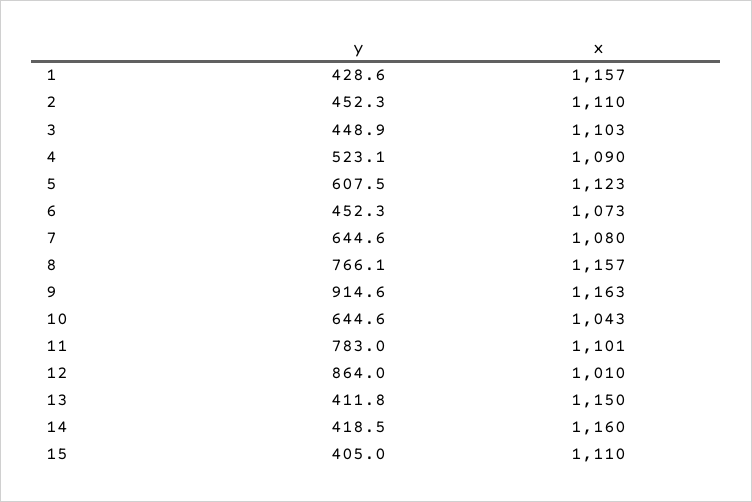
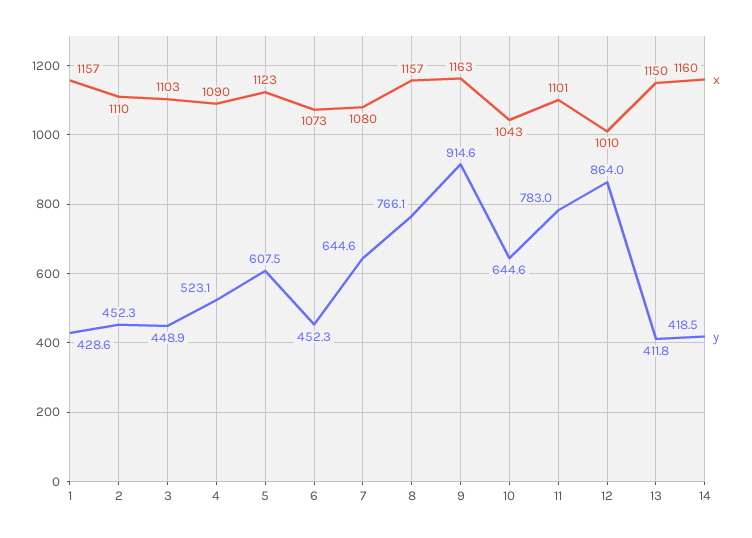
  {
    "y": {
      "1": 428.6,
      "2": 452.3,
      "3": 448.9,
      "4": 523.1,
      "5": 607.5,
      "6": 452.3,
      "7": 644.6,
      "8": 766.1,
      "9": 914.6,
      "10": 644.6,
      "11": 783,
      "12": 864,
      "13": 411.8,
-     "14": 418.5,
+     "14": 418.5
-     "15": 405
    },
    "x": {
      "1": 1157,
      "2": 1110,
      "3": 1103,
      "4": 1090,
      "5": 1123,
      "6": 1073,
      "7": 1080,
      "8": 1157,
      "9": 1163,
      "10": 1043,
      "11": 1101,
      "12": 1010,
      "13": 1150,
-     "14": 1160,
+     "14": 1160
-     "15": 1110
    }
  }

